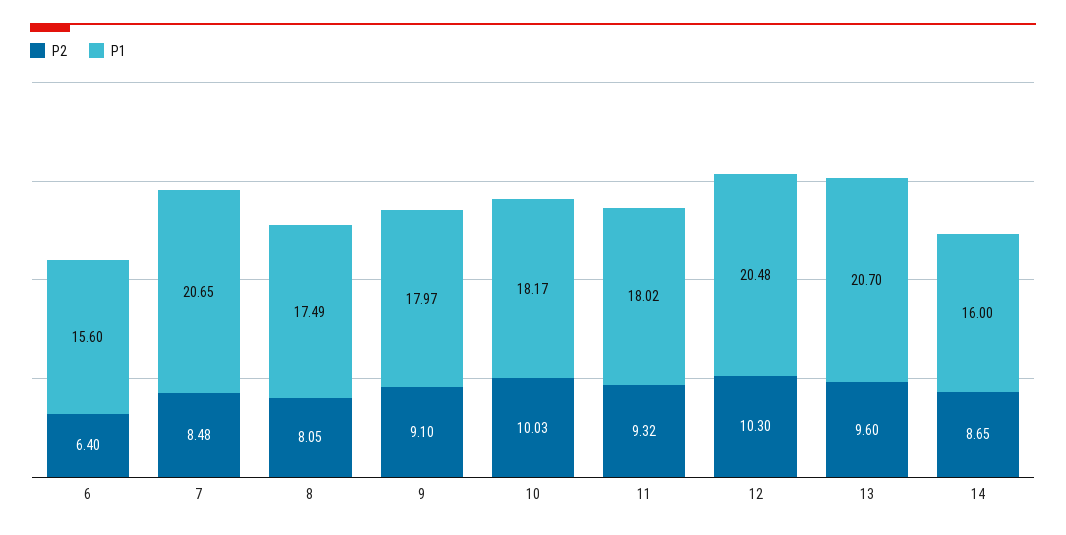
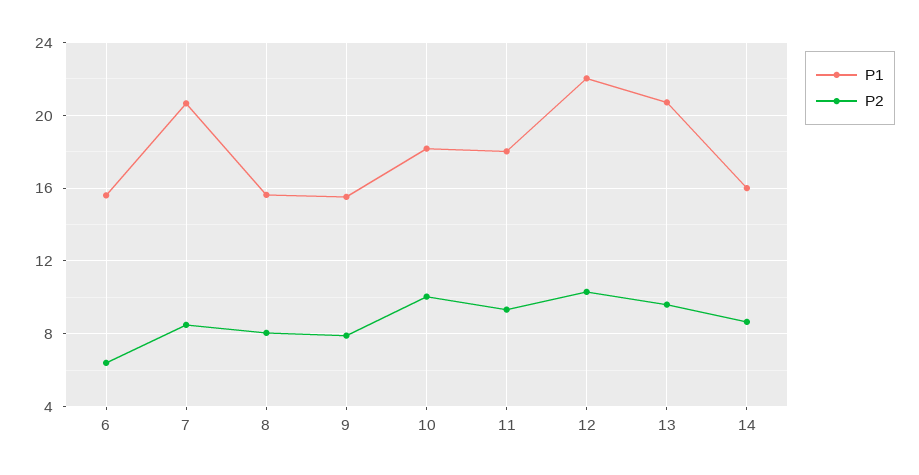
  {
    "P2": {
      "6": 6.4,
      "7": 8.48,
      "8": 8.05,
-     "9": 9.1,
+     "9": 8,
      "10": 10.03,
      "11": 9.32,
      "12": 10.3,
      "13": 9.6,
      "14": 8.65
    },
    "P1": {
      "6": 15.6,
      "7": 20.65,
-     "8": 17.49,
+     "8": 15.5,
-     "9": 17.97,
+     "9": 15.5,
      "10": 18.17,
      "11": 18.02,
-     "12": 20.48,
+     "12": 22,
      "13": 20.7,
      "14": 16
    }
  }

